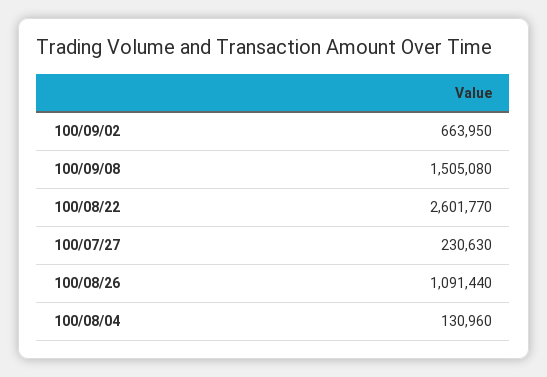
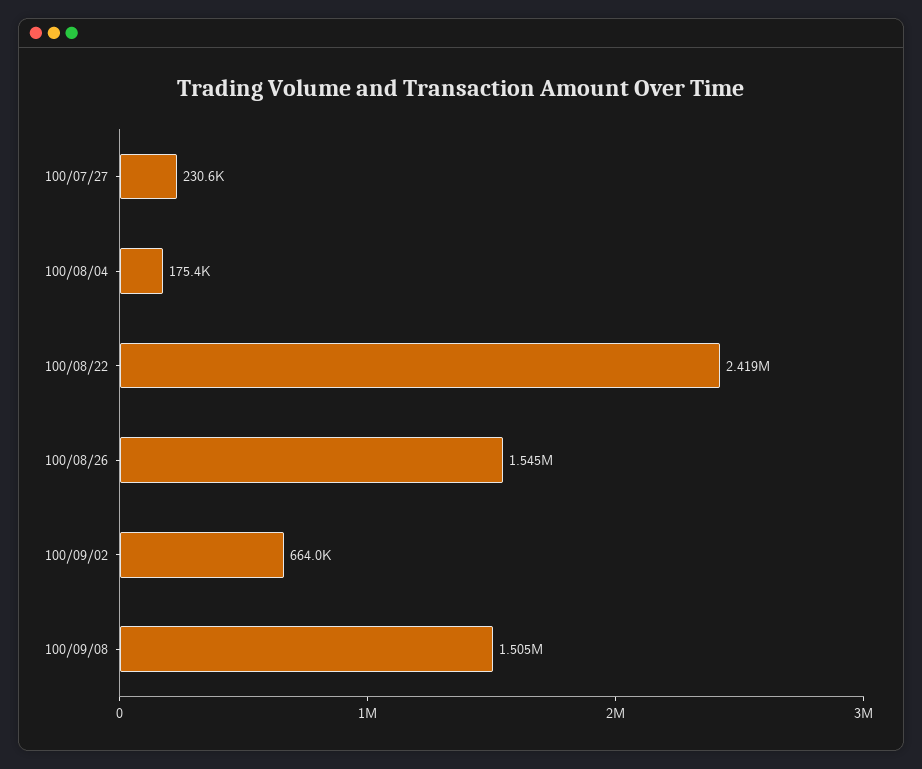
  {
    "100/09/02": 663950,
    "100/09/08": 1505080,
-   "100/08/22": 2601770,
+   "100/08/22": 2419000,
    "100/07/27": 230630,
-   "100/08/26": 1091440,
+   "100/08/26": 1545000,
-   "100/08/04": 130960
+   "100/08/04": 175400
  }

